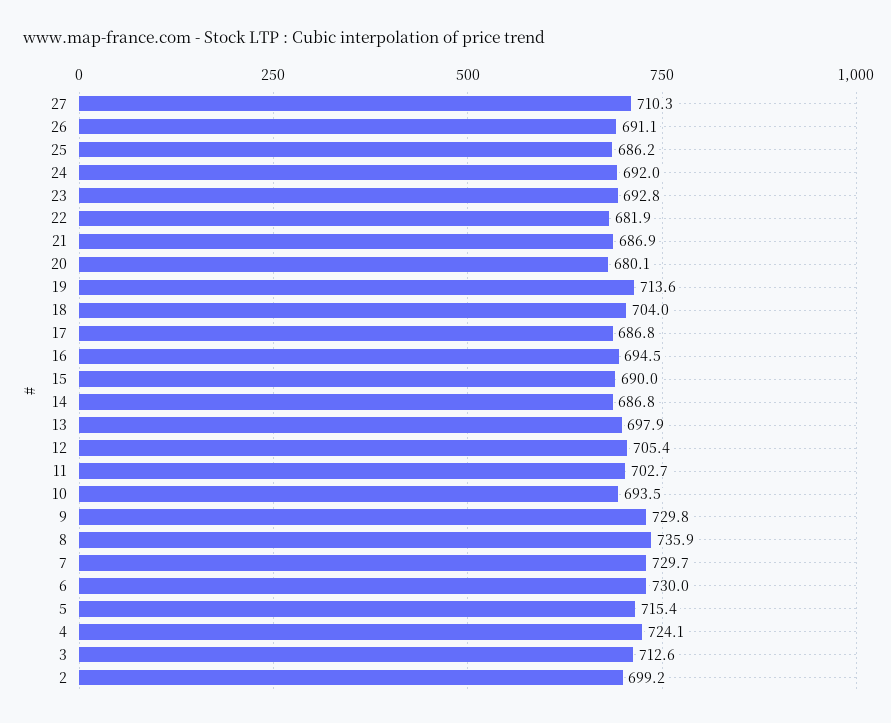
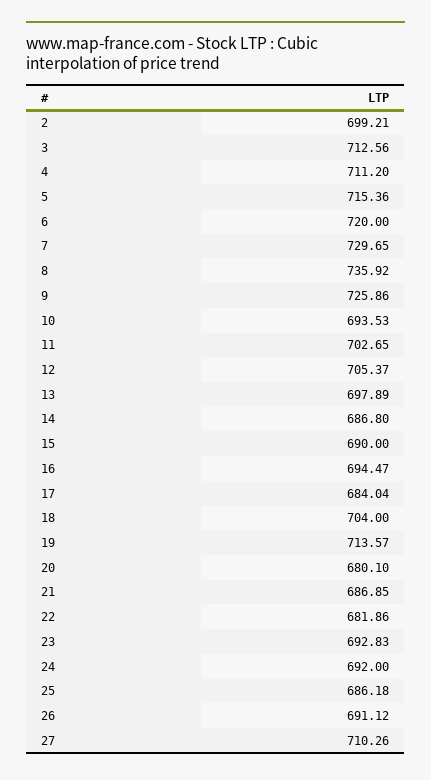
  {
    "27": 710.26,
    "26": 691.12,
    "25": 686.18,
    "24": 692,
    "23": 692.83,
    "22": 681.86,
    "21": 686.85,
    "20": 680.1,
    "19": 713.57,
    "18": 704,
-   "17": 686.8,
+   "17": 684.04,
    "16": 694.47,
    "15": 690,
    "14": 686.8,
    "13": 697.89,
    "12": 705.37,
    "11": 702.65,
    "10": 693.53,
-   "9": 729.8,
+   "9": 725.86,
    "8": 735.92,
    "7": 729.65,
-   "6": 730,
+   "6": 720,
    "5": 715.36,
-   "4": 724.1,
+   "4": 711.2,
    "3": 712.56,
    "2": 699.21
  }

